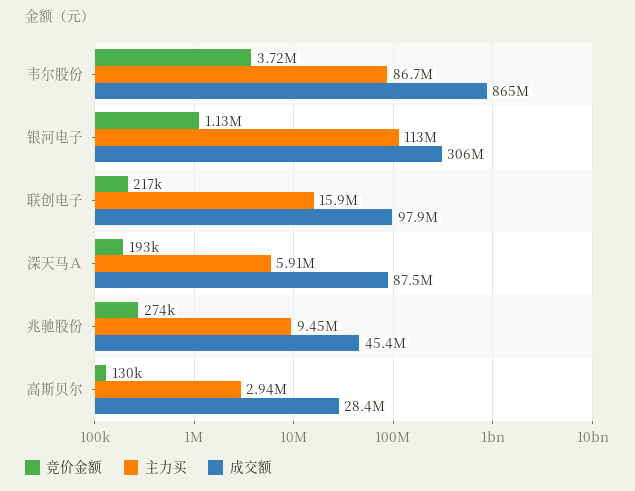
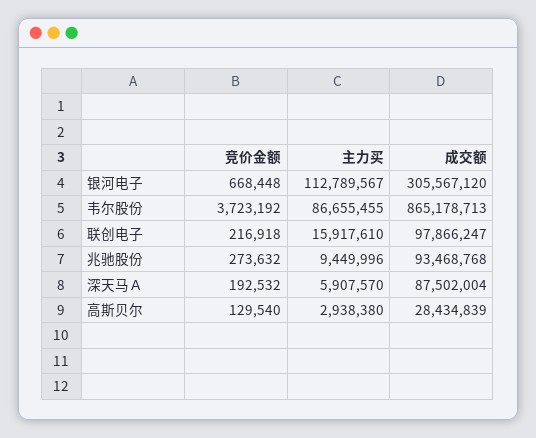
  {
    "竞价金额": {
      "韦尔股份": 3723192,
-     "银河电子": 1130000,
+     "银河电子": 668448,
      "联创电子": 216918,
      "深天马Ａ": 192532,
      "兆驰股份": 273632,
      "高斯贝尔": 129540
    },
    "主力买": {
      "韦尔股份": 86655455,
      "银河电子": 112789567,
      "联创电子": 15917610,
      "深天马Ａ": 5907570,
      "兆驰股份": 9449996,
      "高斯贝尔": 2938380
    },
    "成交额": {
      "韦尔股份": 865178713,
      "银河电子": 305567120,
      "联创电子": 97866247,
      "深天马Ａ": 87502004,
-     "兆驰股份": 45400000,
+     "兆驰股份": 93468768,
      "高斯贝尔": 28434839
    }
  }

